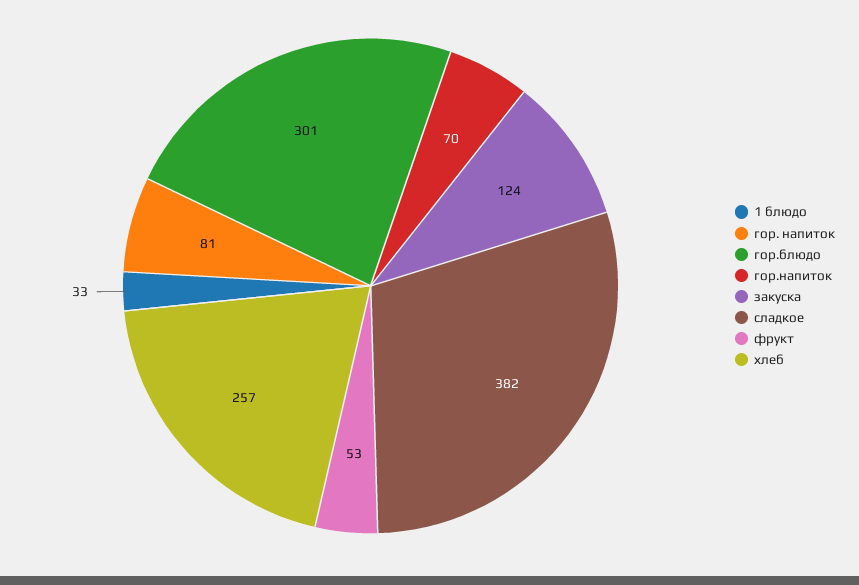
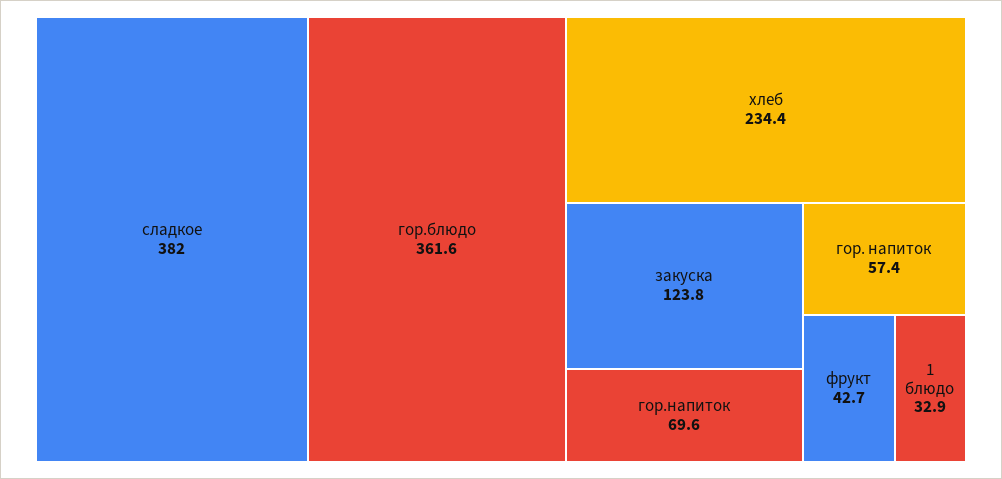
  {
    "1 блюдо": 32.9,
-   "гор. напиток": 81,
+   "гор. напиток": 57.4,
-   "гор.блюдо": 301,
+   "гор.блюдо": 361.6,
    "гор.напиток": 69.6,
    "закуска": 123.8,
    "сладкое": 382,
-   "фрукт": 53,
+   "фрукт": 42.7,
-   "хлеб": 257
+   "хлеб": 234.4
  }

